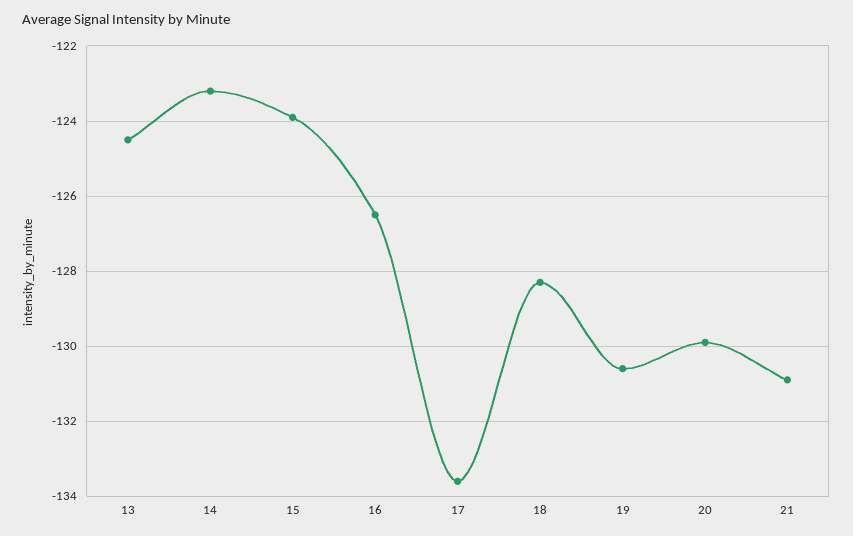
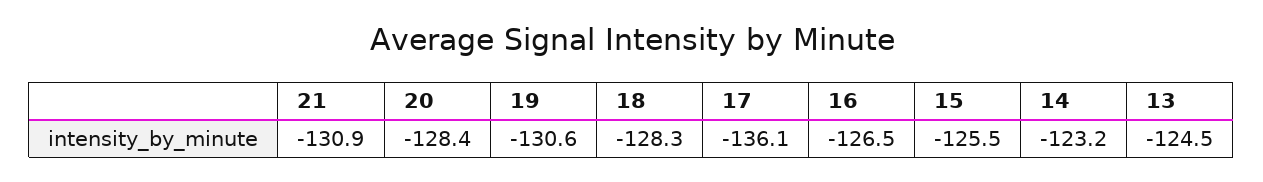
  {
    "13": -124.5,
    "14": -123.2,
-   "15": -124,
+   "15": -125.5,
    "16": -126.5,
-   "17": -133.5,
+   "17": -136.1,
    "18": -128.3,
    "19": -130.6,
-   "20": -130,
+   "20": -128.4,
    "21": -130.9
  }

